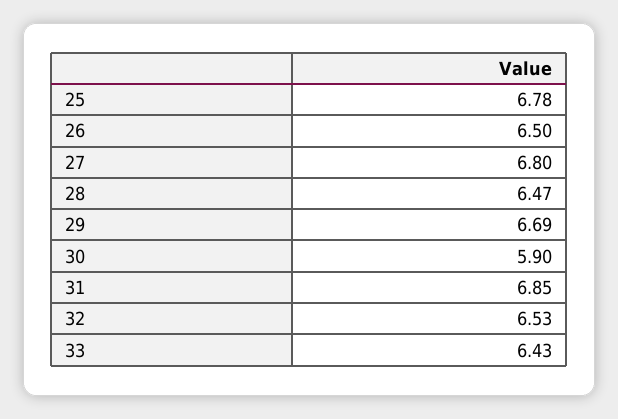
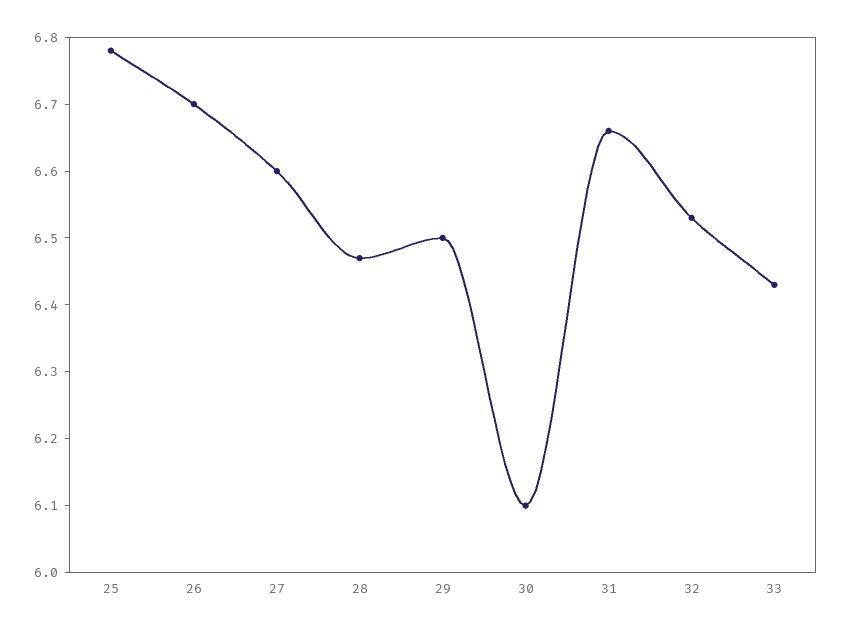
  {
    "25": 6.78,
-   "26": 6.5,
+   "26": 6.7,
-   "27": 6.8,
+   "27": 6.6,
    "28": 6.47,
-   "29": 6.69,
+   "29": 6.5,
-   "30": 5.9,
+   "30": 6.1,
-   "31": 6.85,
+   "31": 6.65,
    "32": 6.53,
    "33": 6.43
  }

